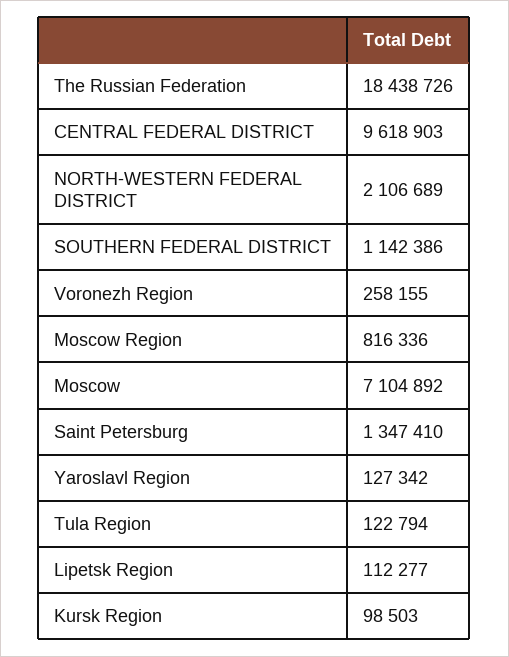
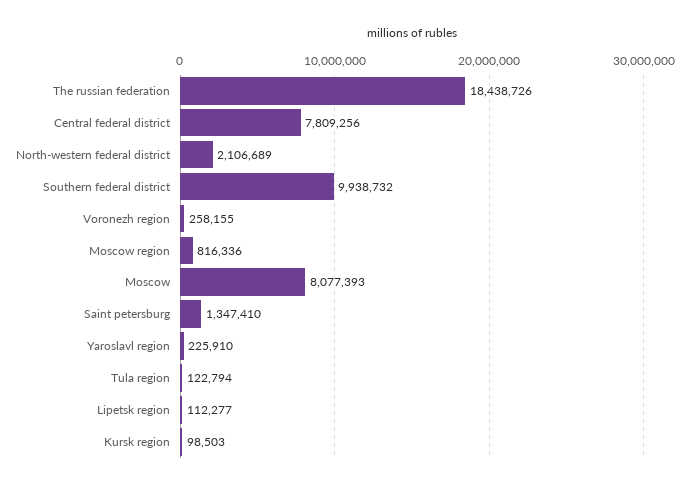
  {
    "The Russian Federation": 18438726,
-   "CENTRAL FEDERAL DISTRICT": 9618903,
+   "CENTRAL FEDERAL DISTRICT": 7809256,
    "NORTH-WESTERN FEDERAL DISTRICT": 2106689,
-   "SOUTHERN FEDERAL DISTRICT": 1142386,
+   "SOUTHERN FEDERAL DISTRICT": 9938732,
    "Voronezh Region": 258155,
    "Moscow Region": 816336,
-   "Moscow": 7104892,
+   "Moscow": 8077393,
    "Saint Petersburg": 1347410,
-   "Yaroslavl Region": 127342,
+   "Yaroslavl Region": 225910,
    "Tula Region": 122794,
    "Lipetsk Region": 112277,
    "Kursk Region": 98503
  }

